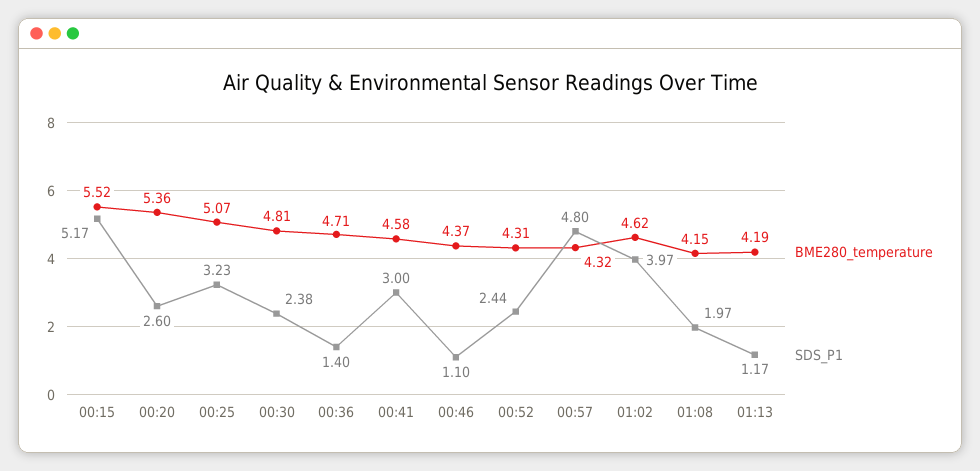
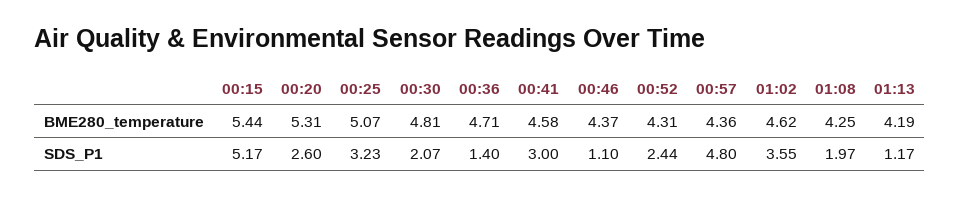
  {
    "BME280_temperature": {
-     "00:15": 5.52,
+     "00:15": 5.44,
-     "00:20": 5.36,
+     "00:20": 5.31,
      "00:25": 5.07,
      "00:30": 4.81,
      "00:36": 4.71,
      "00:41": 4.58,
      "00:46": 4.37,
      "00:52": 4.31,
-     "00:57": 4.32,
+     "00:57": 4.36,
      "01:02": 4.62,
-     "01:08": 4.15,
+     "01:08": 4.25,
      "01:13": 4.19
    },
    "SDS_P1": {
      "00:15": 5.17,
      "00:20": 2.6,
      "00:25": 3.23,
-     "00:30": 2.38,
+     "00:30": 2.07,
      "00:36": 1.4,
      "00:41": 3,
      "00:46": 1.1,
      "00:52": 2.44,
      "00:57": 4.8,
-     "01:02": 3.97,
+     "01:02": 3.55,
      "01:08": 1.97,
      "01:13": 1.17
    }
  }

